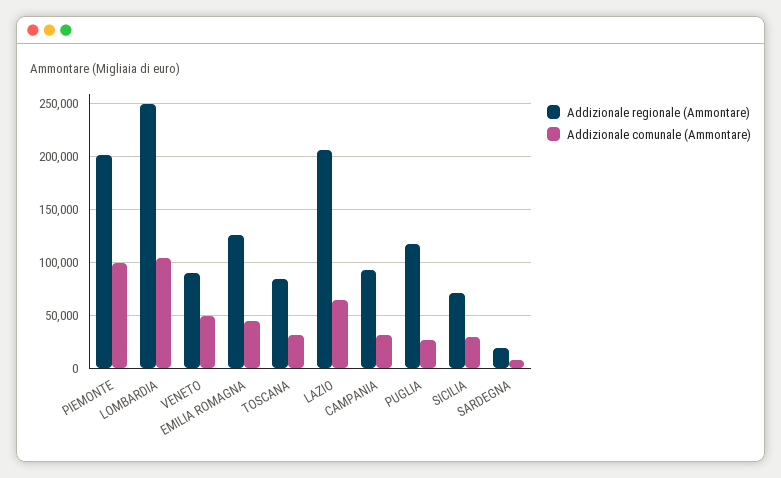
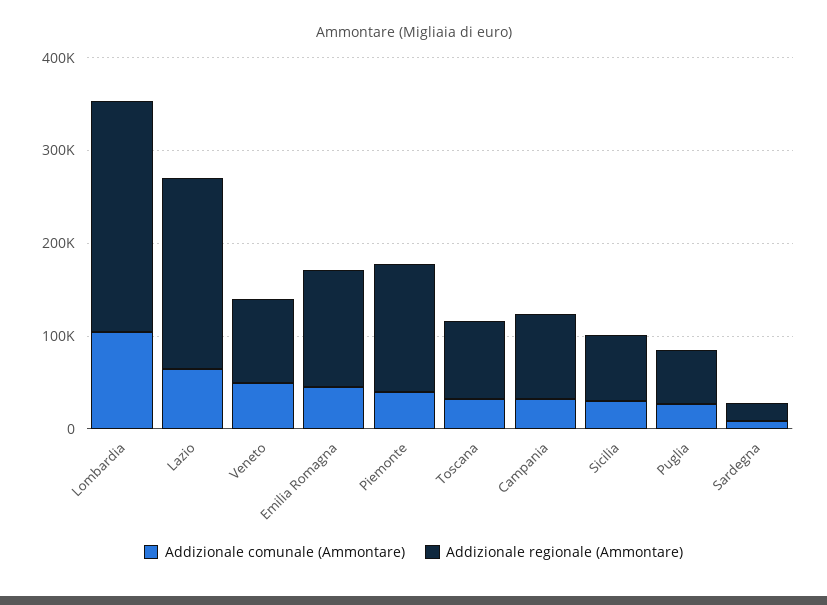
  {
    "Addizionale regionale (Ammontare)": {
-     "PIEMONTE": 200000,
+     "PIEMONTE": 140000,
      "LOMBARDIA": 250000,
      "VENETO": 90000,
      "EMILIA ROMAGNA": 130000,
      "TOSCANA": 80000,
      "LAZIO": 210000,
      "CAMPANIA": 90000,
-     "PUGLIA": 120000,
+     "PUGLIA": 60000,
      "SICILIA": 70000,
      "SARDEGNA": 20000
    },
    "Addizionale comunale (Ammontare)": {
-     "PIEMONTE": 100000,
+     "PIEMONTE": 40000,
      "LOMBARDIA": 100000,
      "VENETO": 50000,
      "EMILIA ROMAGNA": 50000,
      "TOSCANA": 30000,
      "LAZIO": 60000,
      "CAMPANIA": 30000,
      "PUGLIA": 30000,
      "SICILIA": 30000,
      "SARDEGNA": 10000
    }
  }

